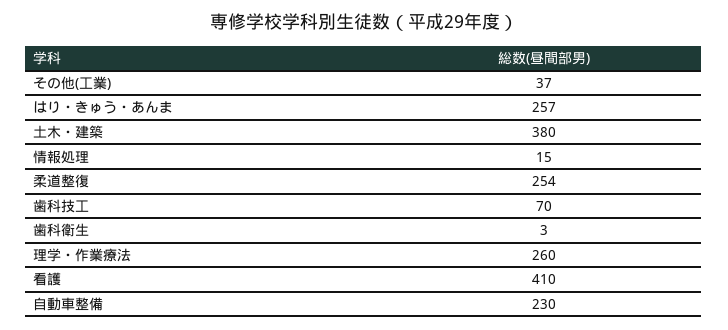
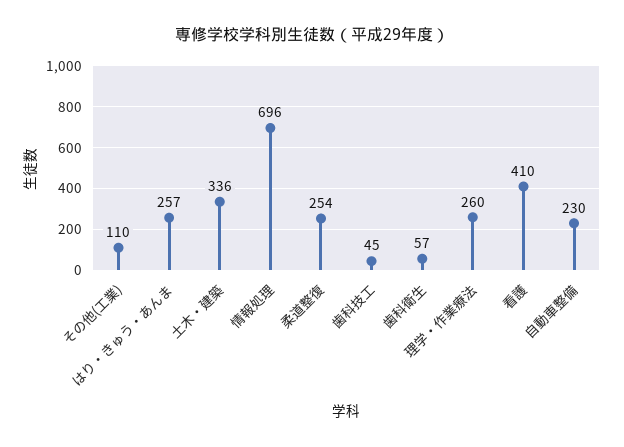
  {
-   "その他(工業)": 37,
+   "その他(工業)": 110,
    "はり・きゅう・あんま": 257,
-   "土木・建築": 380,
+   "土木・建築": 336,
-   "情報処理": 15,
+   "情報処理": 696,
    "柔道整復": 254,
-   "歯科技工": 70,
+   "歯科技工": 45,
-   "歯科衛生": 3,
+   "歯科衛生": 57,
    "理学・作業療法": 260,
    "看護": 410,
    "自動車整備": 230
  }

